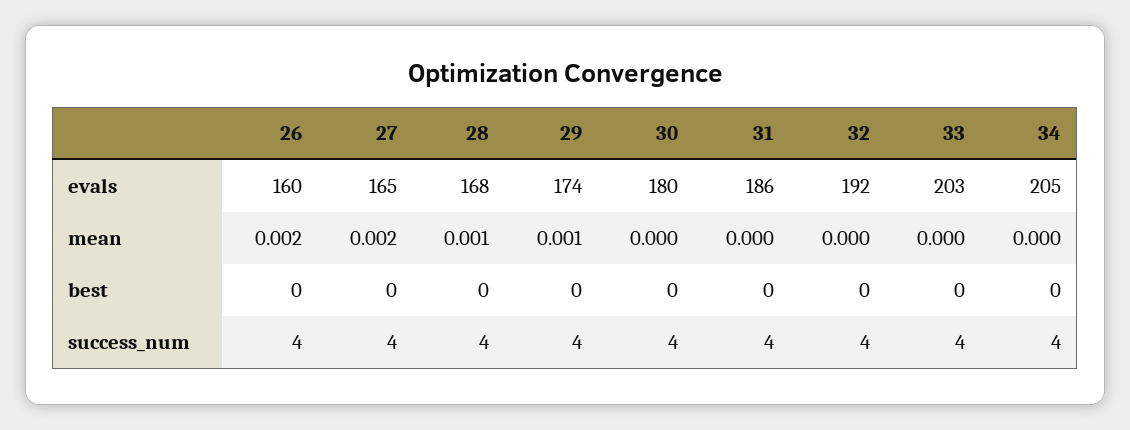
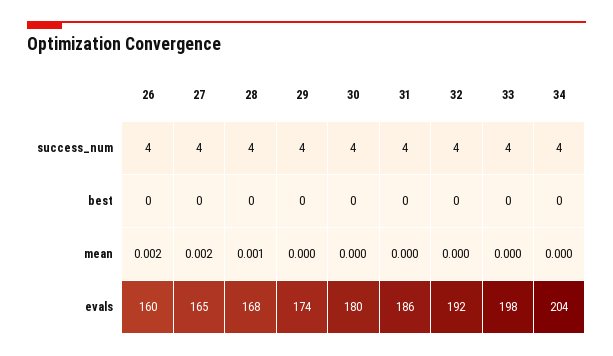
  {
    "26": {
      "evals": 160,
      "mean": 0.002,
      "best": 0,
      "success_num": 4
    },
    "27": {
      "evals": 165,
      "mean": 0.002,
      "best": 0,
      "success_num": 4
    },
    "28": {
      "evals": 168,
      "mean": 0.001,
      "best": 0,
      "success_num": 4
    },
    "29": {
      "evals": 174,
-     "mean": 0.001,
+     "mean": 0,
      "best": 0,
      "success_num": 4
    },
    "30": {
      "evals": 180,
      "mean": 0,
      "best": 0,
      "success_num": 4
    },
    "31": {
      "evals": 186,
      "mean": 0,
      "best": 0,
      "success_num": 4
    },
    "32": {
      "evals": 192,
      "mean": 0,
      "best": 0,
      "success_num": 4
    },
    "33": {
-     "evals": 203,
+     "evals": 198,
      "mean": 0,
      "best": 0,
      "success_num": 4
    },
    "34": {
-     "evals": 205,
+     "evals": 204,
      "mean": 0,
      "best": 0,
      "success_num": 4
    }
  }

